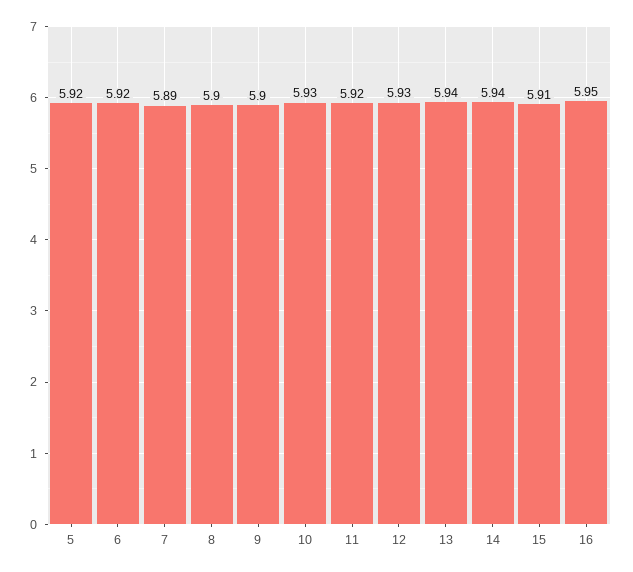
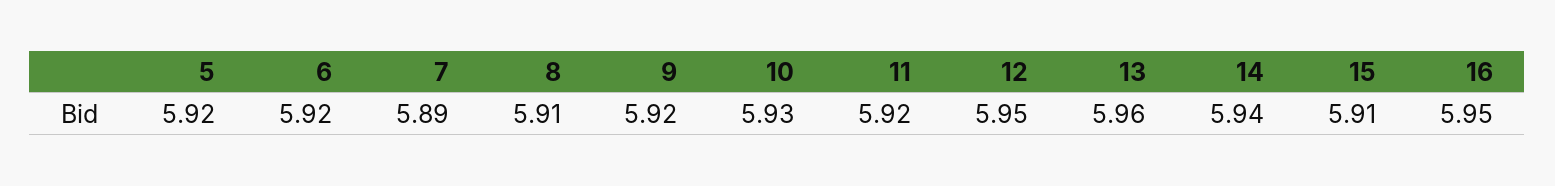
  {
    "5": 5.92,
    "6": 5.92,
    "7": 5.89,
-   "8": 5.9,
+   "8": 5.91,
-   "9": 5.9,
+   "9": 5.92,
    "10": 5.93,
    "11": 5.92,
-   "12": 5.93,
+   "12": 5.95,
-   "13": 5.94,
+   "13": 5.96,
    "14": 5.94,
    "15": 5.91,
    "16": 5.95
  }

